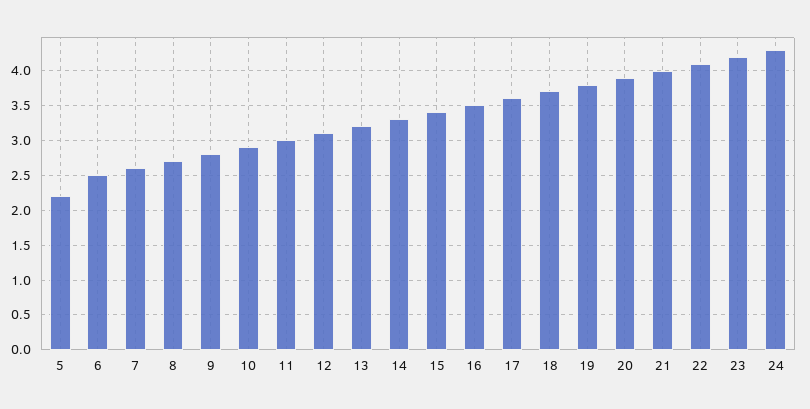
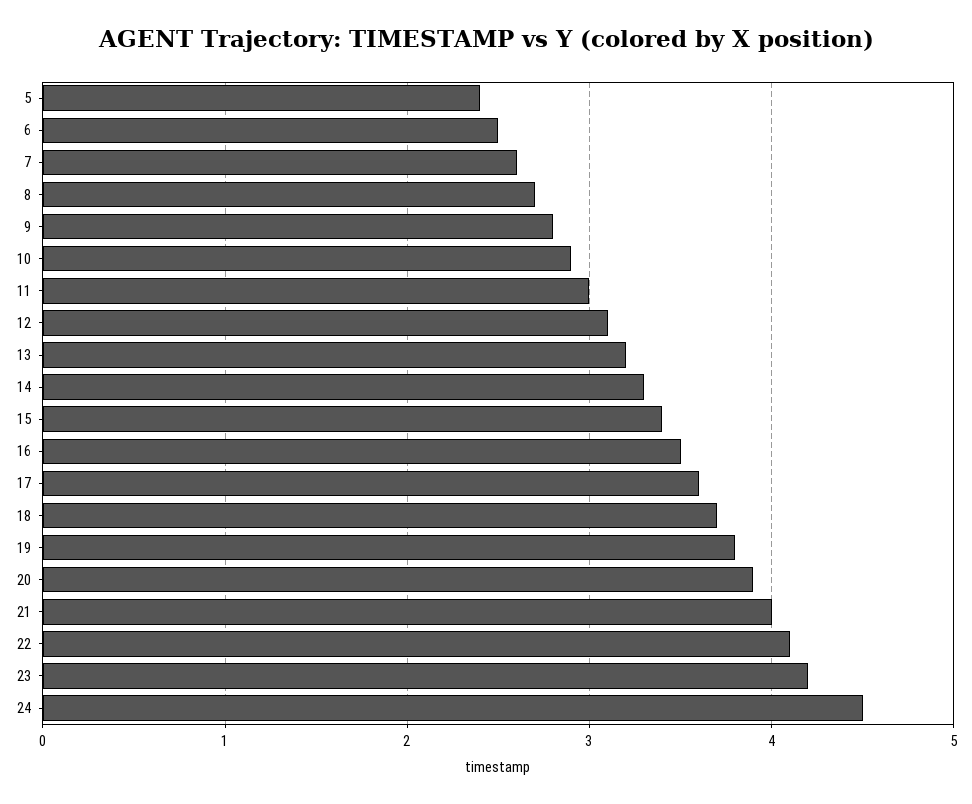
  {
-   "5": 2.2,
+   "5": 2.4,
    "6": 2.5,
    "7": 2.6,
    "8": 2.7,
    "9": 2.8,
    "10": 2.9,
    "11": 3,
    "12": 3.1,
    "13": 3.2,
    "14": 3.3,
    "15": 3.4,
    "16": 3.5,
    "17": 3.6,
    "18": 3.7,
    "19": 3.8,
    "20": 3.9,
    "21": 4,
    "22": 4.1,
    "23": 4.2,
-   "24": 4.3
+   "24": 4.5
  }

